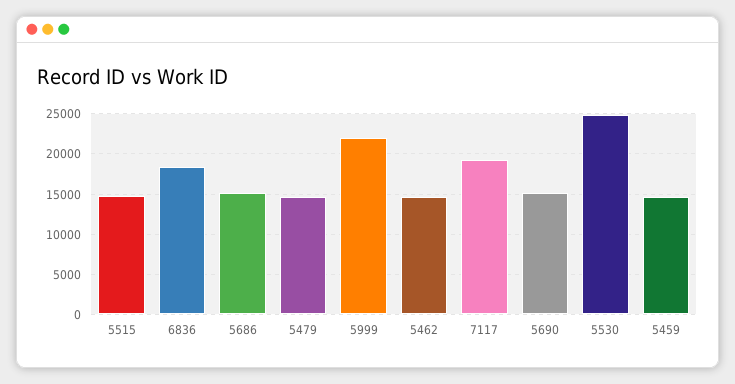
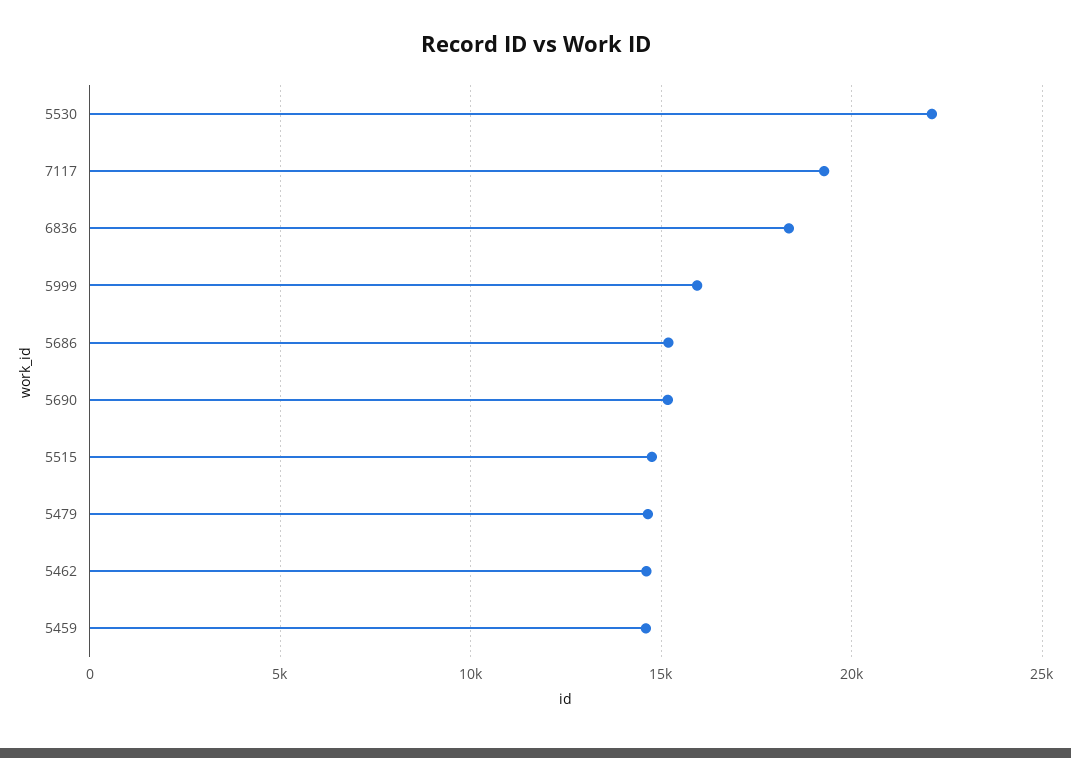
  {
    "5515": 15000,
    "6836": 18500,
    "5686": 15000,
    "5479": 14500,
-   "5999": 22000,
+   "5999": 16000,
    "5462": 14500,
    "7117": 19500,
    "5690": 15000,
-   "5530": 25000,
+   "5530": 22000,
    "5459": 14500
  }

